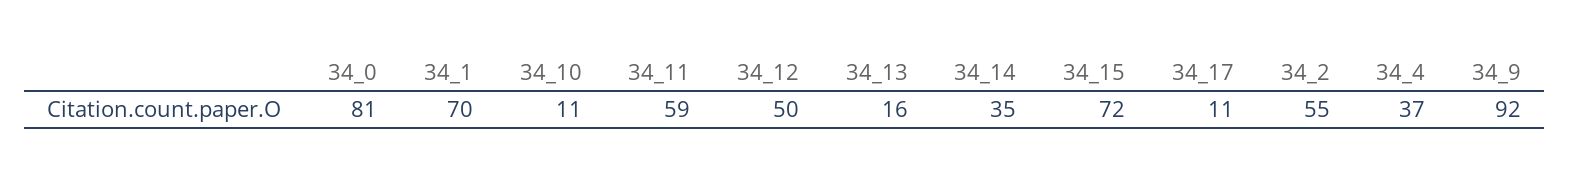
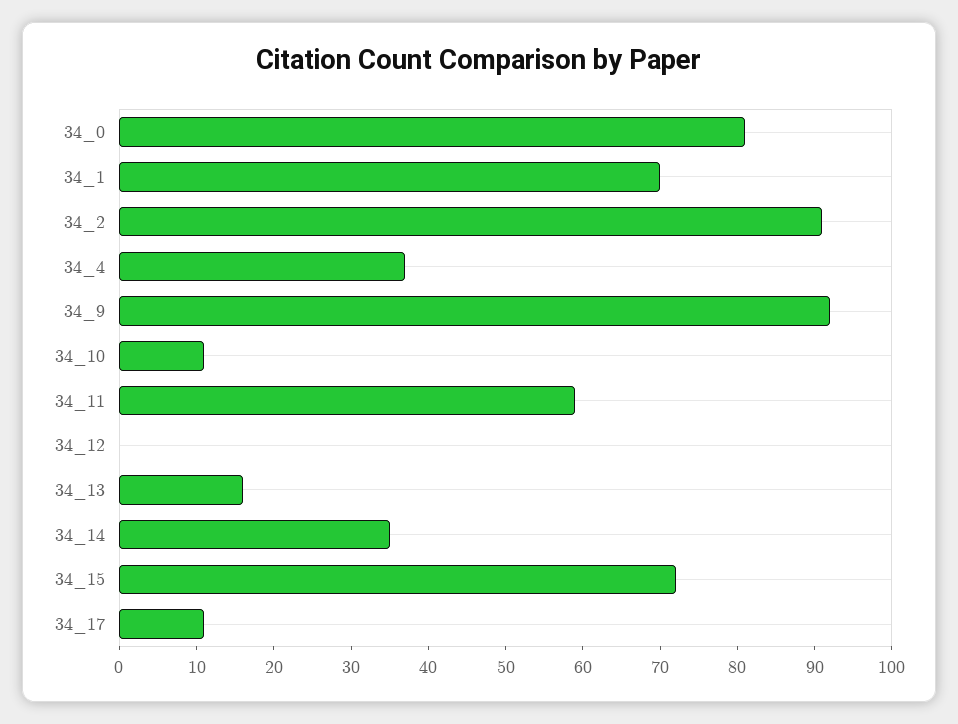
  {
    "34_0": 81,
    "34_1": 70,
    "34_10": 11,
    "34_11": 59,
-   "34_12": 50,
+   "34_12": 0,
    "34_13": 16,
    "34_14": 35,
    "34_15": 72,
    "34_17": 11,
-   "34_2": 55,
+   "34_2": 90,
    "34_4": 37,
    "34_9": 92
  }

